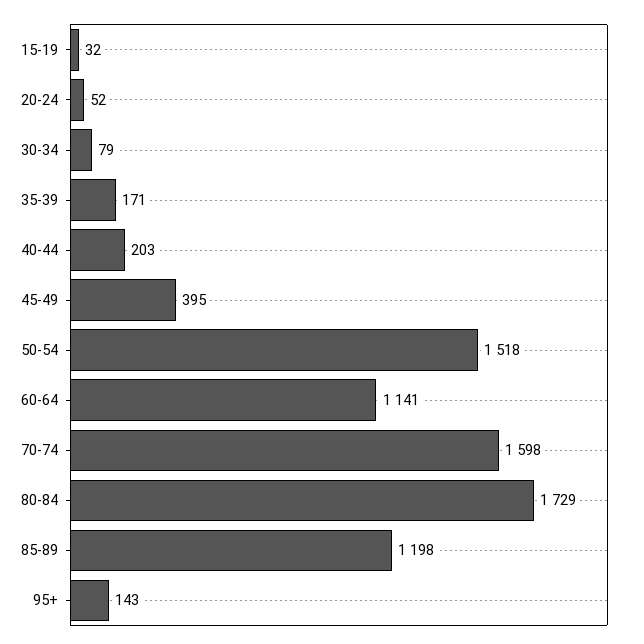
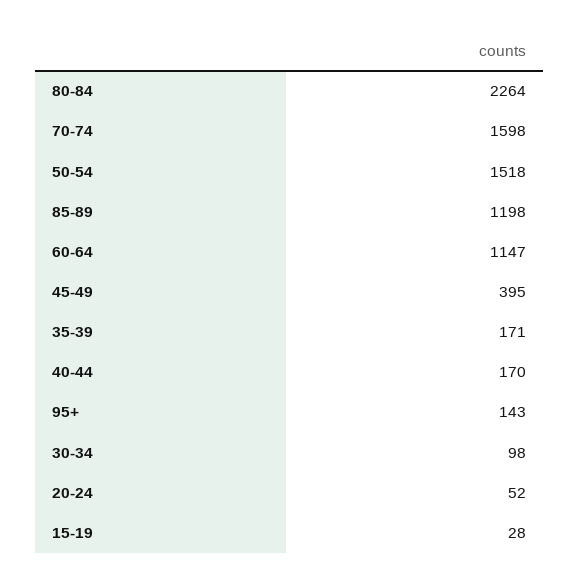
  {
-   "15-19": 32,
+   "15-19": 28,
    "20-24": 52,
-   "30-34": 79,
+   "30-34": 98,
    "35-39": 171,
-   "40-44": 203,
+   "40-44": 170,
    "45-49": 395,
    "50-54": 1518,
-   "60-64": 1141,
+   "60-64": 1147,
    "70-74": 1598,
-   "80-84": 1729,
+   "80-84": 2264,
    "85-89": 1198,
    "95+": 143
  }

